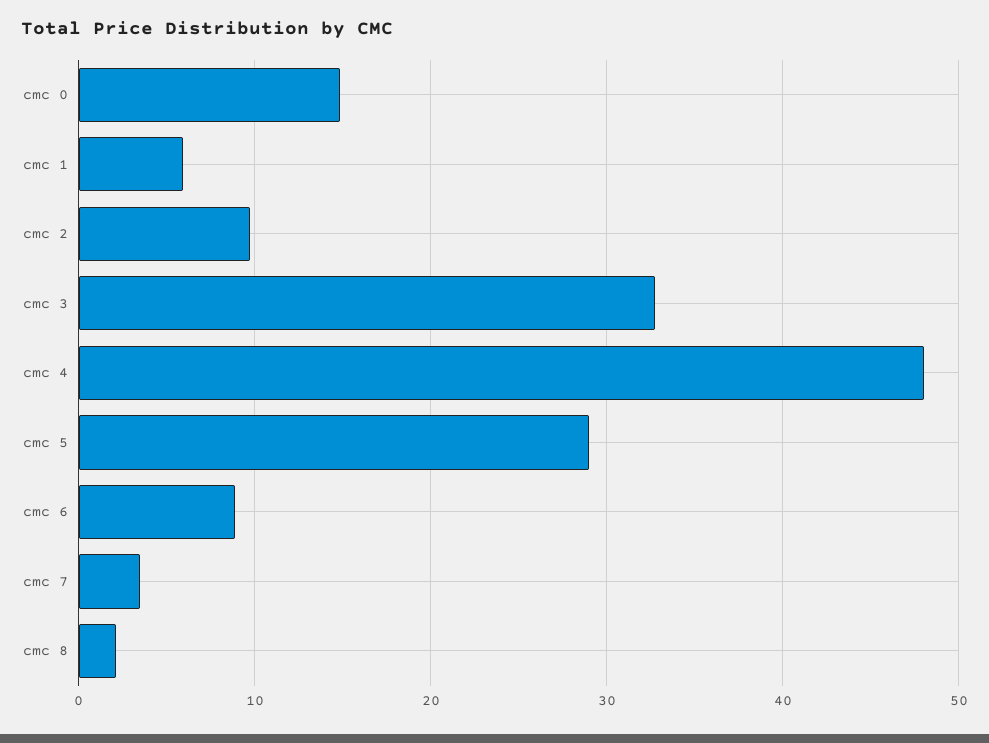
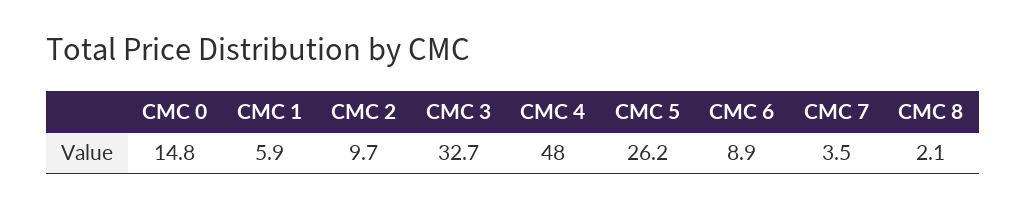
  {
    "cmc 0": 14.8,
    "cmc 1": 5.9,
    "cmc 2": 9.7,
    "cmc 3": 32.7,
    "cmc 4": 48,
-   "cmc 5": 29,
+   "cmc 5": 26.2,
    "cmc 6": 8.9,
    "cmc 7": 3.5,
    "cmc 8": 2.1
  }

